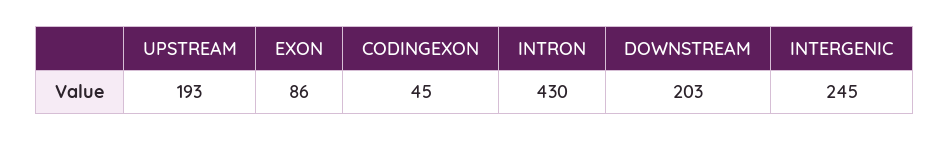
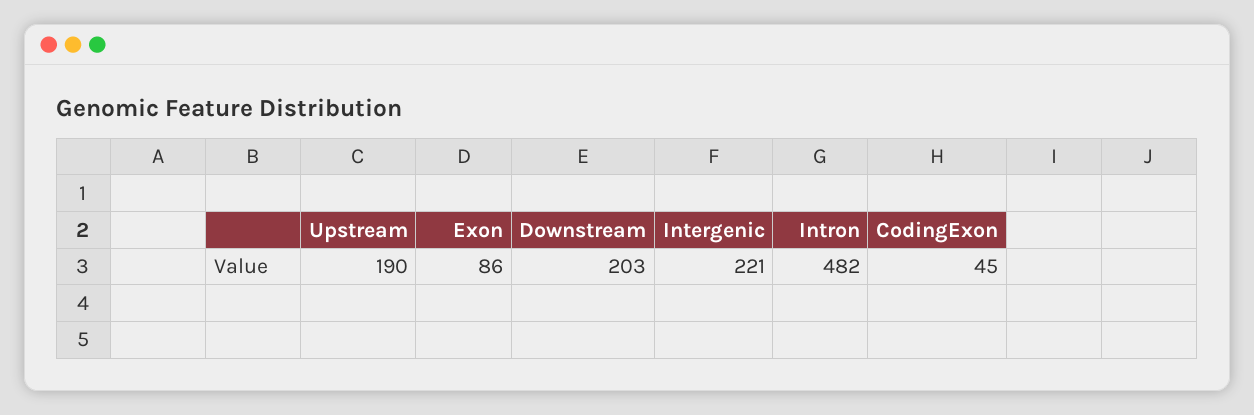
  {
-   "UPSTREAM": 193,
+   "UPSTREAM": 190,
    "EXON": 86,
    "CODINGEXON": 45,
-   "INTRON": 430,
+   "INTRON": 482,
    "DOWNSTREAM": 203,
-   "INTERGENIC": 245
+   "INTERGENIC": 221
  }

